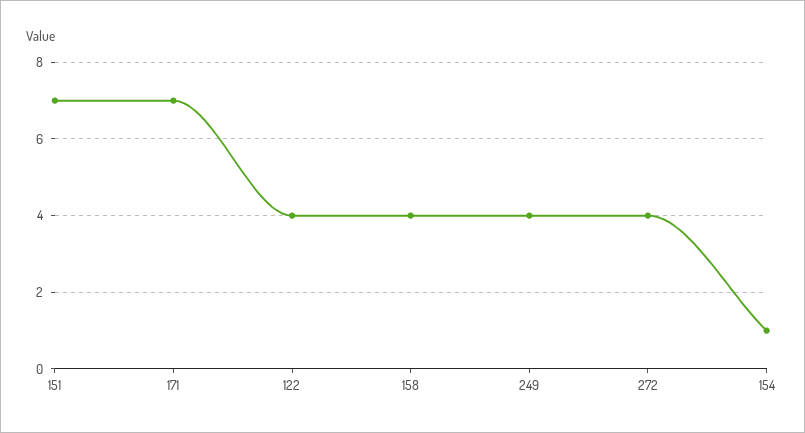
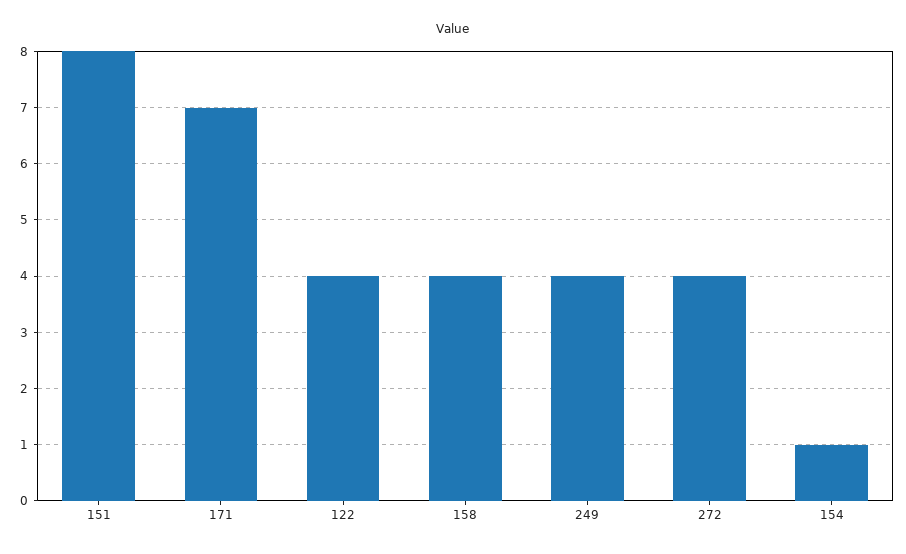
  {
-   "151": 7,
+   "151": 8,
    "171": 7,
    "122": 4,
    "158": 4,
    "249": 4,
    "272": 4,
    "154": 1
  }

